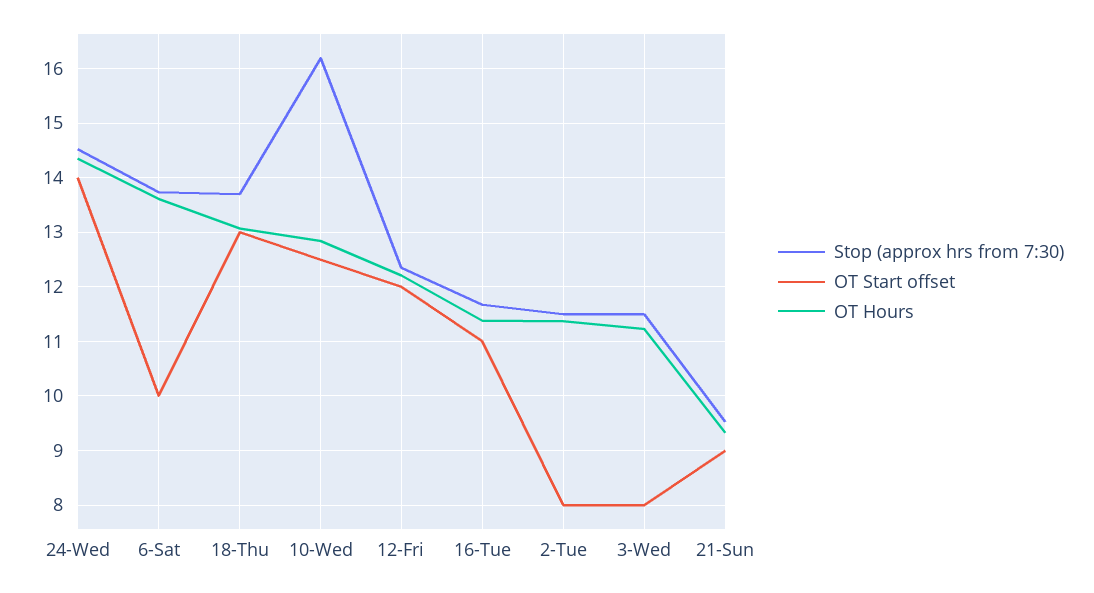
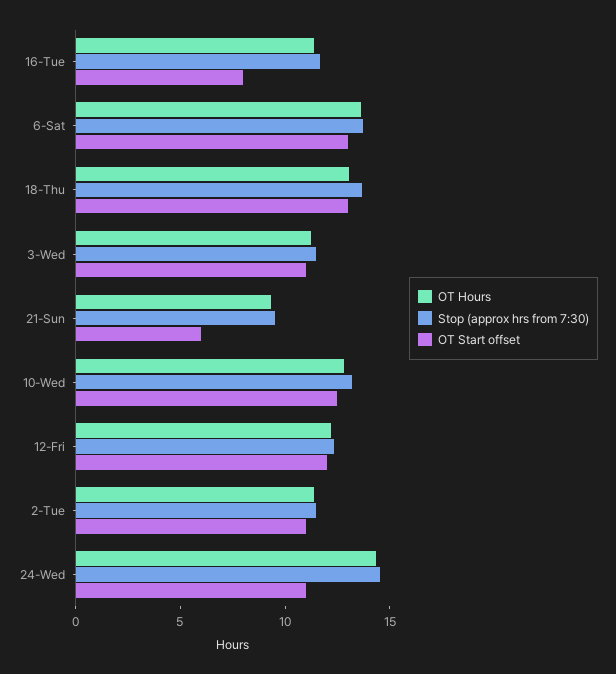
  {
    "Stop (approx hrs from 7:30)": {
      "24-Wed": 14.6,
      "6-Sat": 13.8,
      "18-Thu": 13.8,
-     "10-Wed": 16.2,
+     "10-Wed": 13,
      "12-Fri": 12.4,
      "16-Tue": 11.6,
      "2-Tue": 11.6,
      "3-Wed": 11.6,
      "21-Sun": 9.6
    },
    "OT Start offset": {
-     "24-Wed": 14,
+     "24-Wed": 11,
-     "6-Sat": 10,
+     "6-Sat": 13,
      "18-Thu": 13,
      "10-Wed": 12.6,
      "12-Fri": 12,
-     "16-Tue": 11,
+     "16-Tue": 8,
-     "2-Tue": 8,
+     "2-Tue": 11,
-     "3-Wed": 8,
+     "3-Wed": 11,
-     "21-Sun": 9
+     "21-Sun": 6
    },
    "OT Hours": {
      "24-Wed": 14.4,
      "6-Sat": 13.6,
      "18-Thu": 13,
      "10-Wed": 12.8,
      "12-Fri": 12.2,
      "16-Tue": 11.4,
      "2-Tue": 11.4,
      "3-Wed": 11.2,
      "21-Sun": 9.4
    }
  }

